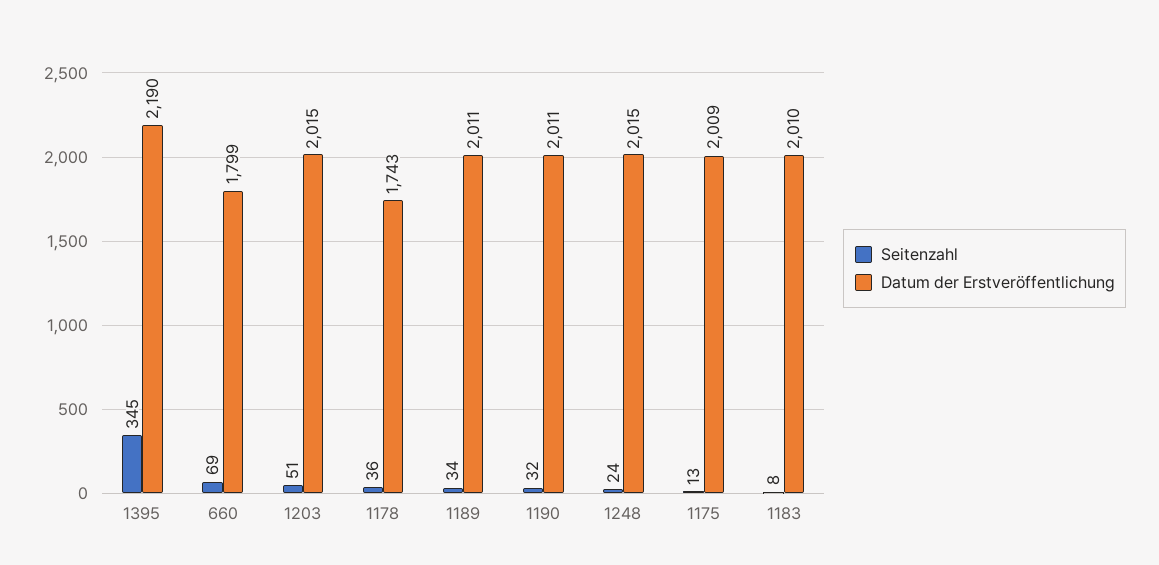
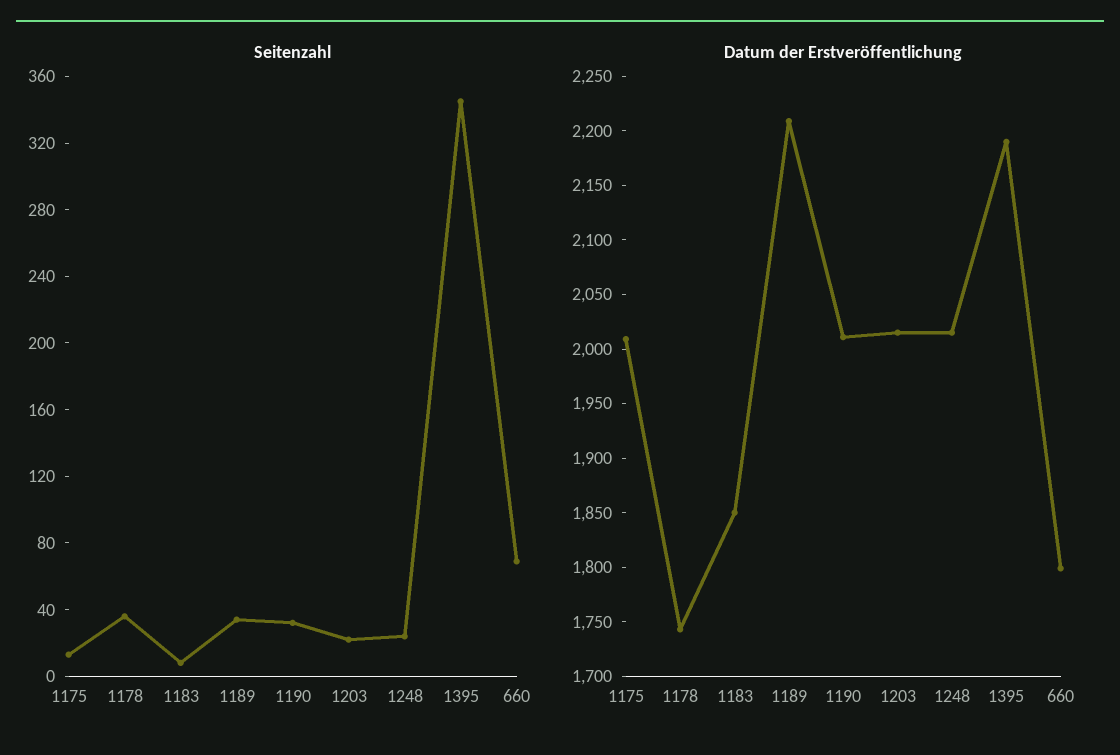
  {
    "Seitenzahl": {
      "1395": 345,
      "660": 69,
-     "1203": 51,
+     "1203": 20,
      "1178": 36,
      "1189": 34,
      "1190": 32,
      "1248": 24,
      "1175": 13,
      "1183": 8
    },
    "Datum der Erstveröffentlichung": {
      "1395": 2190,
      "660": 1799,
      "1203": 2015,
      "1178": 1743,
-     "1189": 2011,
+     "1189": 2210,
      "1190": 2011,
      "1248": 2015,
      "1175": 2009,
-     "1183": 2010
+     "1183": 1850
    }
  }

